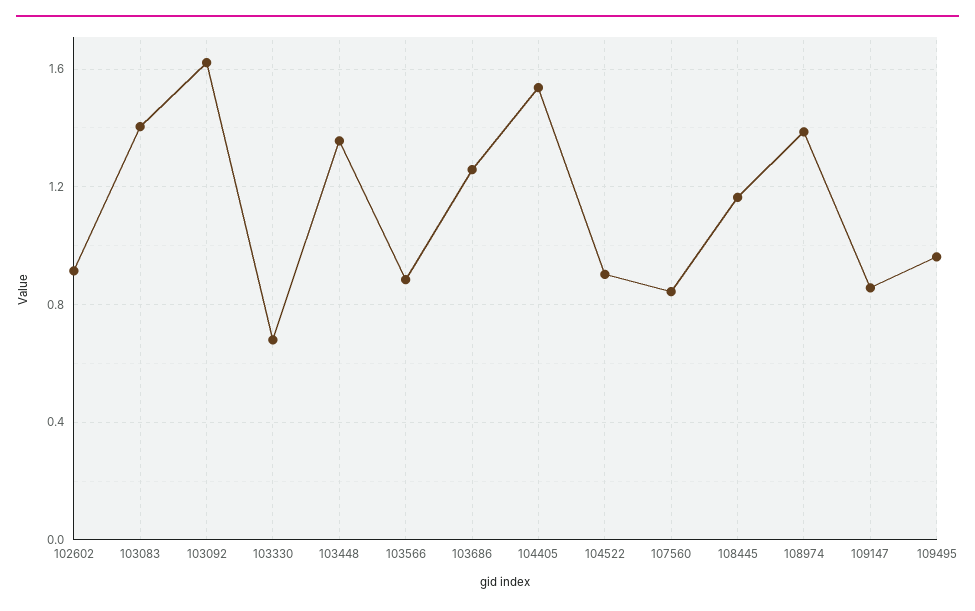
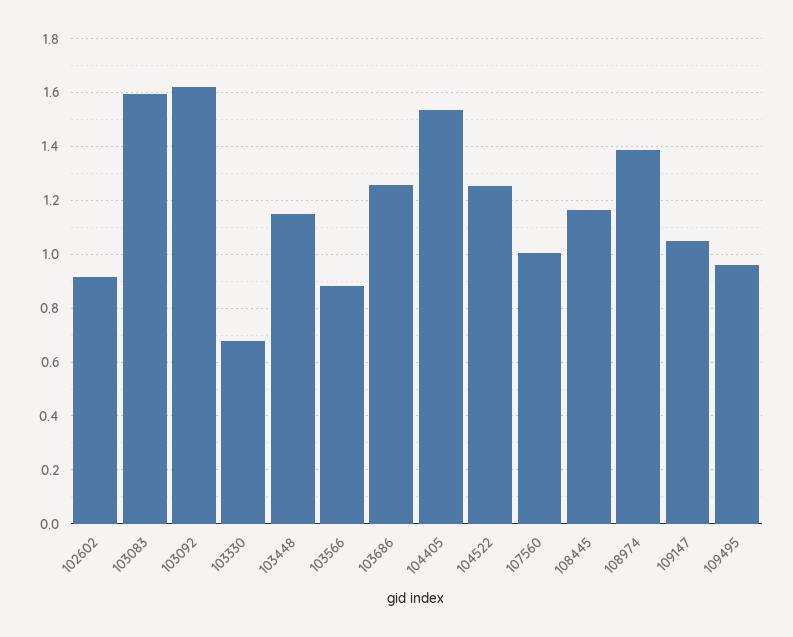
  {
    "102602": 0.925,
-   "103083": 1.4,
+   "103083": 1.6,
    "103092": 1.625,
    "103330": 0.675,
-   "103448": 1.35,
+   "103448": 1.15,
    "103566": 0.875,
    "103686": 1.25,
    "104405": 1.525,
-   "104522": 0.9,
+   "104522": 1.25,
-   "107560": 0.85,
+   "107560": 1,
    "108445": 1.175,
    "108974": 1.375,
-   "109147": 0.85,
+   "109147": 1.05,
    "109495": 0.95
  }

